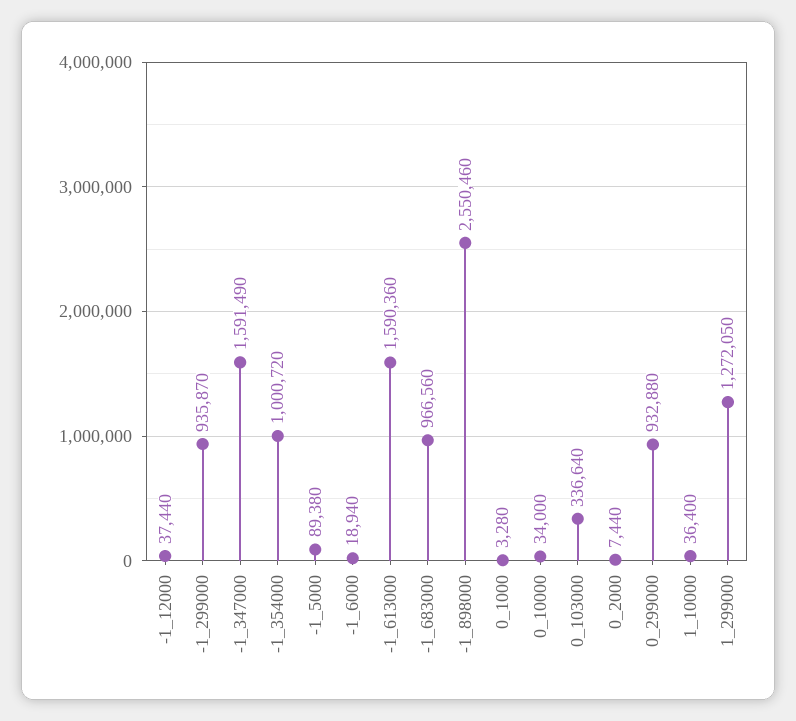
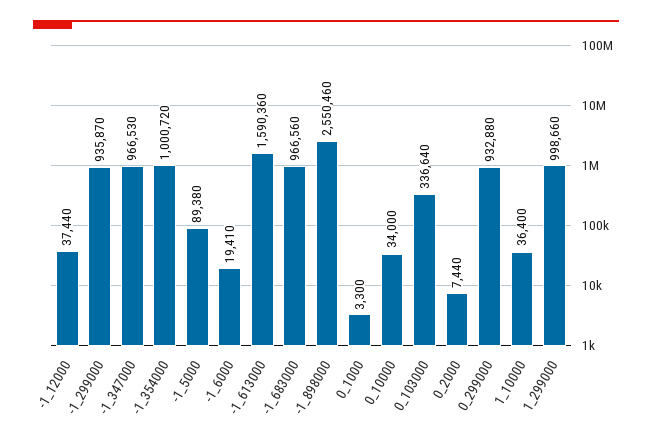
  {
    "-1_12000": 37440,
    "-1_299000": 935870,
-   "-1_347000": 1591490,
+   "-1_347000": 966530,
    "-1_354000": 1000720,
    "-1_5000": 89380,
-   "-1_6000": 18940,
+   "-1_6000": 19410,
    "-1_613000": 1590360,
    "-1_683000": 966560,
    "-1_898000": 2550460,
-   "0_1000": 3280,
+   "0_1000": 3300,
    "0_10000": 34000,
    "0_103000": 336640,
    "0_2000": 7440,
    "0_299000": 932880,
    "1_10000": 36400,
-   "1_299000": 1272050
+   "1_299000": 998660
  }

